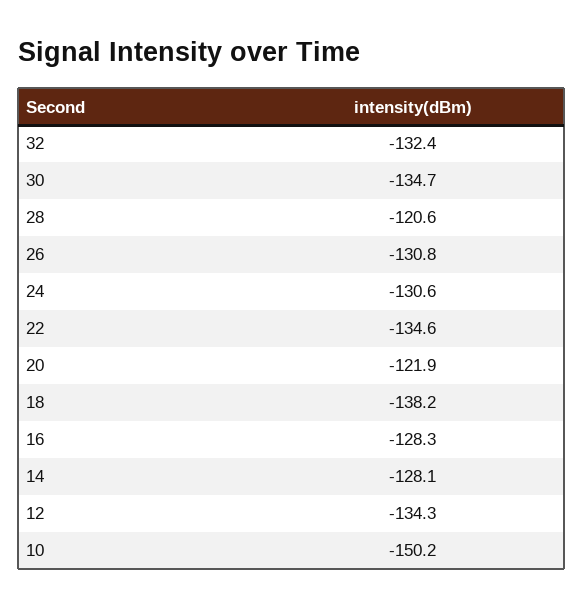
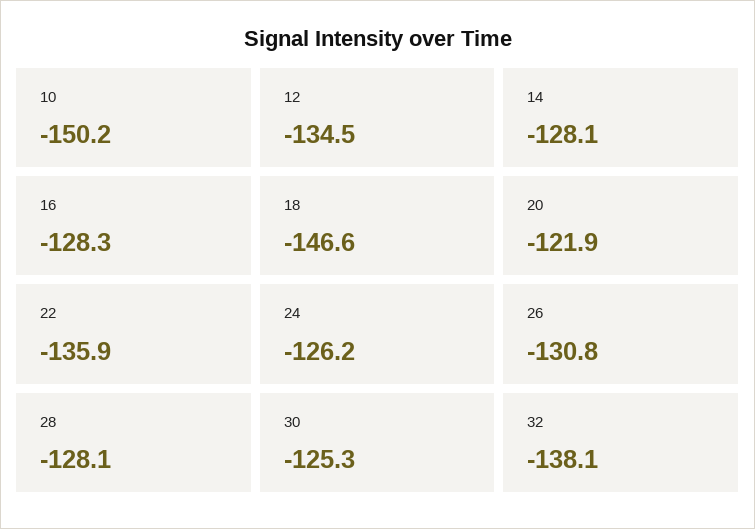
  {
-   "32": -132.4,
+   "32": -138.1,
-   "30": -134.7,
+   "30": -125.3,
-   "28": -120.6,
+   "28": -128.1,
    "26": -130.8,
-   "24": -130.6,
+   "24": -126.2,
-   "22": -134.6,
+   "22": -135.9,
    "20": -121.9,
-   "18": -138.2,
+   "18": -146.6,
    "16": -128.3,
    "14": -128.1,
-   "12": -134.3,
+   "12": -134.5,
    "10": -150.2
  }

